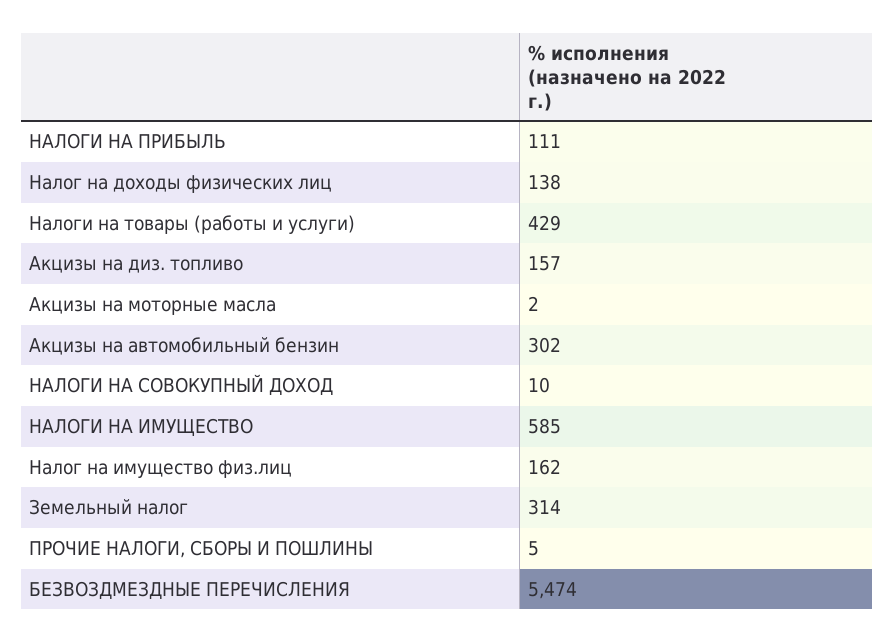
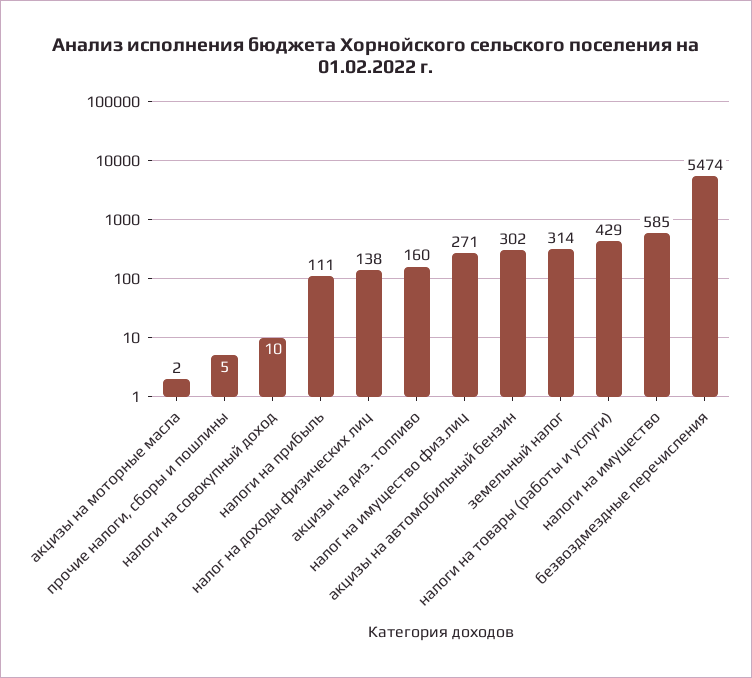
  {
    "НАЛОГИ НА ПРИБЫЛЬ": 111,
    "Налог на доходы физических лиц": 138,
    "Налоги на товары (работы и услуги)": 429,
-   "Акцизы на диз. топливо": 157,
+   "Акцизы на диз. топливо": 160,
    "Акцизы на моторные масла": 2,
    "Акцизы на автомобильный бензин": 302,
    "НАЛОГИ НА СОВОКУПНЫЙ ДОХОД": 10,
    "НАЛОГИ НА ИМУЩЕСТВО": 585,
-   "Налог на имущество физ.лиц": 162,
+   "Налог на имущество физ.лиц": 271,
    "Земельный налог": 314,
    "ПРОЧИЕ НАЛОГИ, СБОРЫ И ПОШЛИНЫ": 5,
    "БЕЗВОЗДМЕЗДНЫЕ ПЕРЕЧИСЛЕНИЯ": 5474
  }

